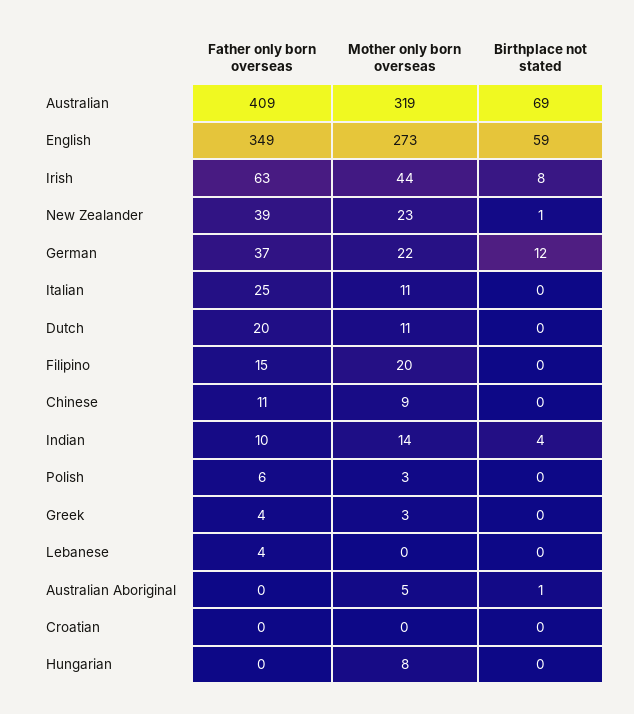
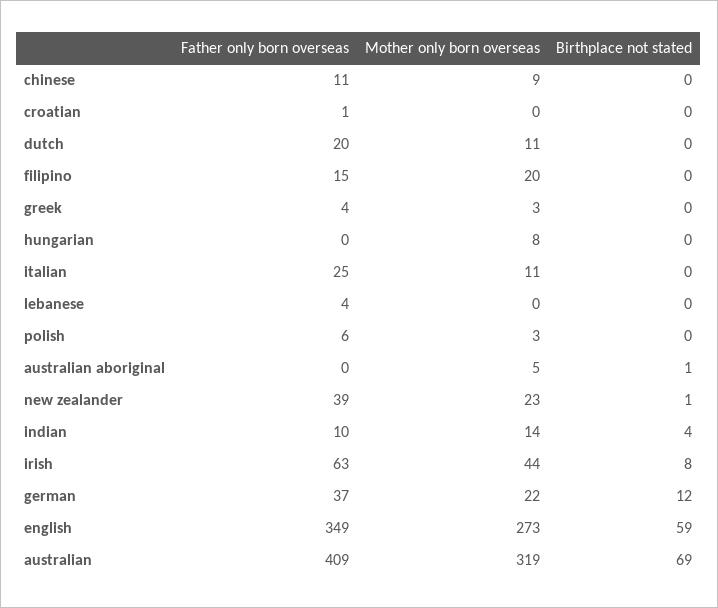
  {
    "Father only born overseas": {
      "Australian": 409,
      "English": 349,
      "Irish": 63,
      "New Zealander": 39,
      "German": 37,
      "Italian": 25,
      "Dutch": 20,
      "Filipino": 15,
      "Chinese": 11,
      "Indian": 10,
      "Polish": 6,
      "Greek": 4,
      "Lebanese": 4,
      "Australian Aboriginal": 0,
-     "Croatian": 0,
+     "Croatian": 1,
      "Hungarian": 0
    },
    "Mother only born overseas": {
      "Australian": 319,
      "English": 273,
      "Irish": 44,
      "New Zealander": 23,
      "German": 22,
      "Italian": 11,
      "Dutch": 11,
      "Filipino": 20,
      "Chinese": 9,
      "Indian": 14,
      "Polish": 3,
      "Greek": 3,
      "Lebanese": 0,
      "Australian Aboriginal": 5,
      "Croatian": 0,
      "Hungarian": 8
    },
    "Birthplace not stated": {
      "Australian": 69,
      "English": 59,
      "Irish": 8,
      "New Zealander": 1,
      "German": 12,
      "Italian": 0,
      "Dutch": 0,
      "Filipino": 0,
      "Chinese": 0,
      "Indian": 4,
      "Polish": 0,
      "Greek": 0,
      "Lebanese": 0,
      "Australian Aboriginal": 1,
      "Croatian": 0,
      "Hungarian": 0
    }
  }

